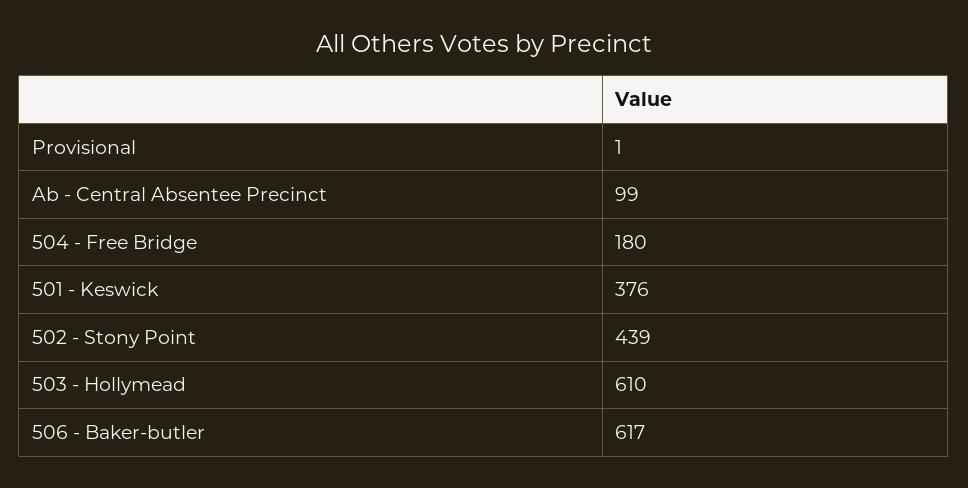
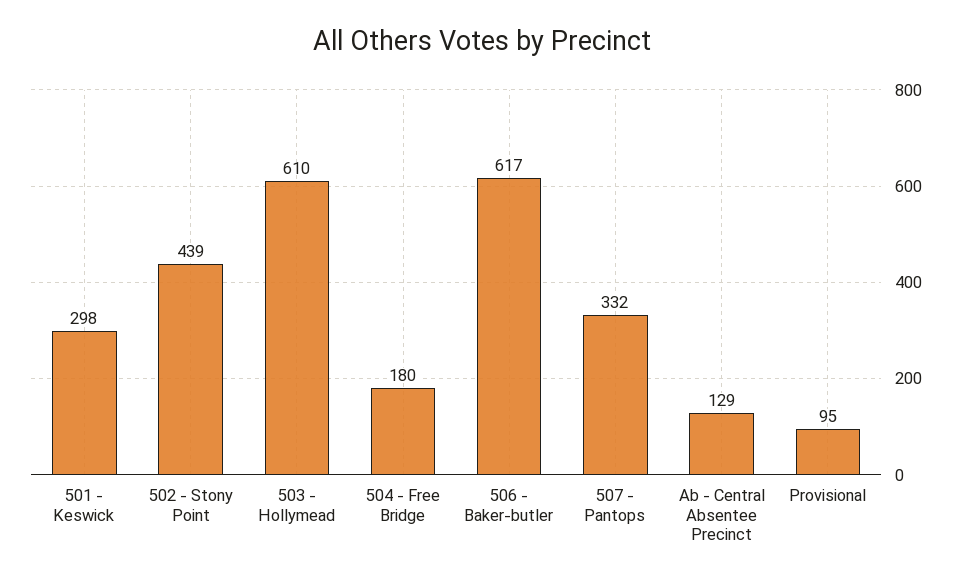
  {
-   "Provisional": 1,
+   "Provisional": 95,
-   "Ab - Central Absentee Precinct": 99,
+   "Ab - Central Absentee Precinct": 129,
    "504 - Free Bridge": 180,
-   "501 - Keswick": 376,
+   "501 - Keswick": 298,
    "502 - Stony Point": 439,
    "503 - Hollymead": 610,
-   "506 - Baker-butler": 617
+   "506 - Baker-butler": 617,
+   "507 - Pantops": 332
  }

